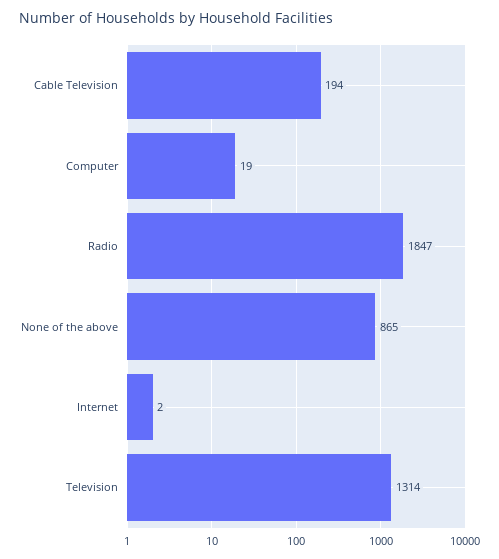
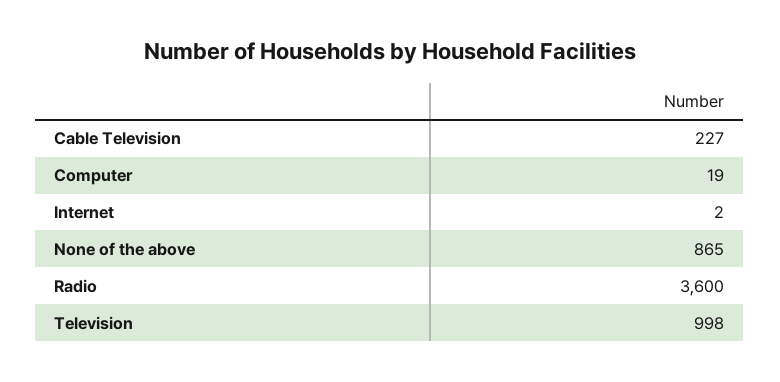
  {
-   "Cable Television": 194,
+   "Cable Television": 227,
    "Computer": 19,
-   "Radio": 1847,
+   "Radio": 3600,
    "None of the above": 865,
    "Internet": 2,
-   "Television": 1314
+   "Television": 998
  }

